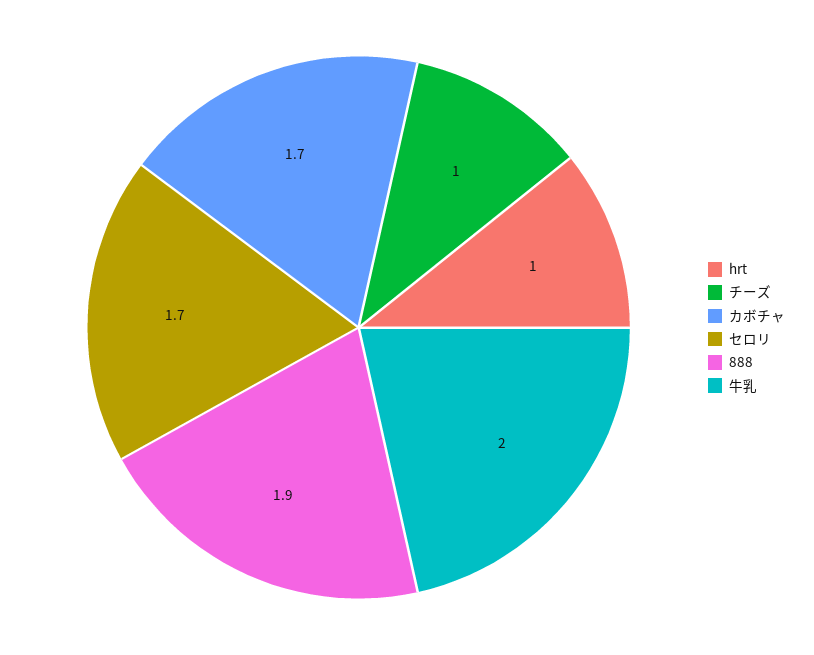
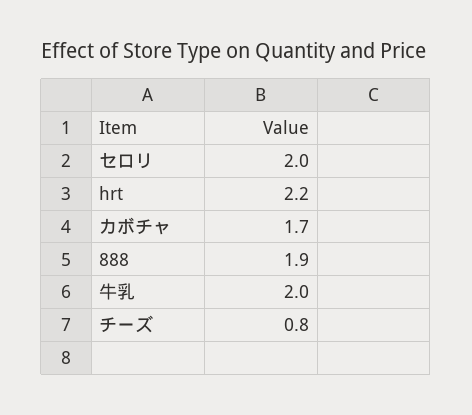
  {
-   "hrt": 1,
+   "hrt": 2.2,
-   "チーズ": 1,
+   "チーズ": 0.8,
    "カボチャ": 1.7,
-   "セロリ": 1.7,
+   "セロリ": 2,
    "888": 1.9,
    "牛乳": 2
  }

